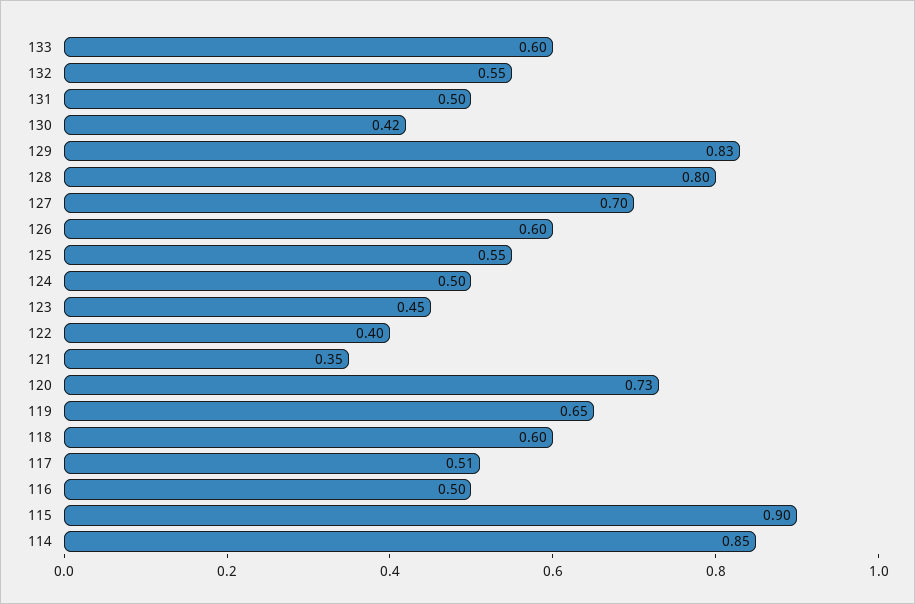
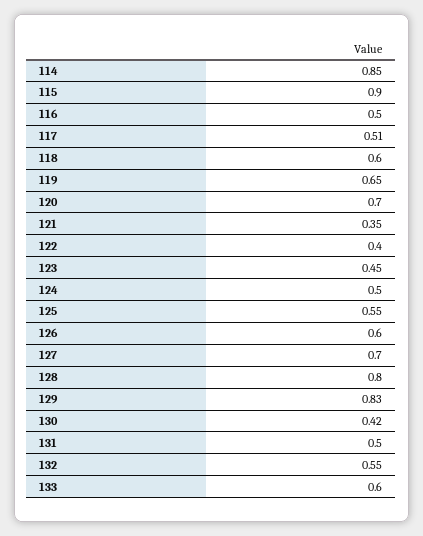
  {
    "133": 0.6,
    "132": 0.55,
    "131": 0.5,
    "130": 0.42,
    "129": 0.83,
    "128": 0.8,
    "127": 0.7,
    "126": 0.6,
    "125": 0.55,
    "124": 0.5,
    "123": 0.45,
    "122": 0.4,
    "121": 0.35,
-   "120": 0.73,
+   "120": 0.7,
    "119": 0.65,
    "118": 0.6,
    "117": 0.51,
    "116": 0.5,
    "115": 0.9,
    "114": 0.85
  }

